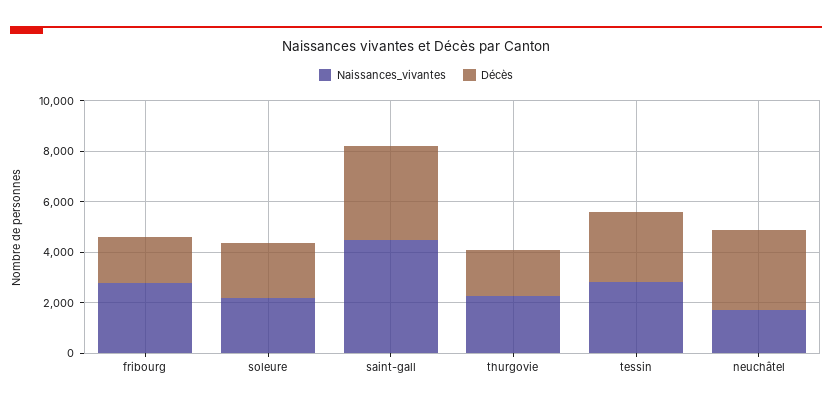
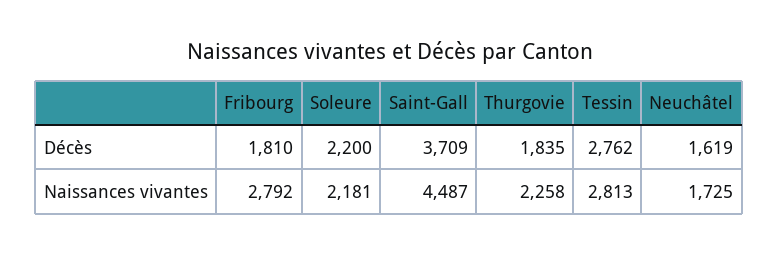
  {
    "Naissances_vivantes": {
      "fribourg": 2792,
      "soleure": 2181,
      "saint-gall": 4487,
      "thurgovie": 2258,
      "tessin": 2813,
      "neuchâtel": 1725
    },
    "Décès": {
      "fribourg": 1810,
      "soleure": 2200,
      "saint-gall": 3709,
      "thurgovie": 1835,
      "tessin": 2762,
-     "neuchâtel": 3000
+     "neuchâtel": 1619
    }
  }

